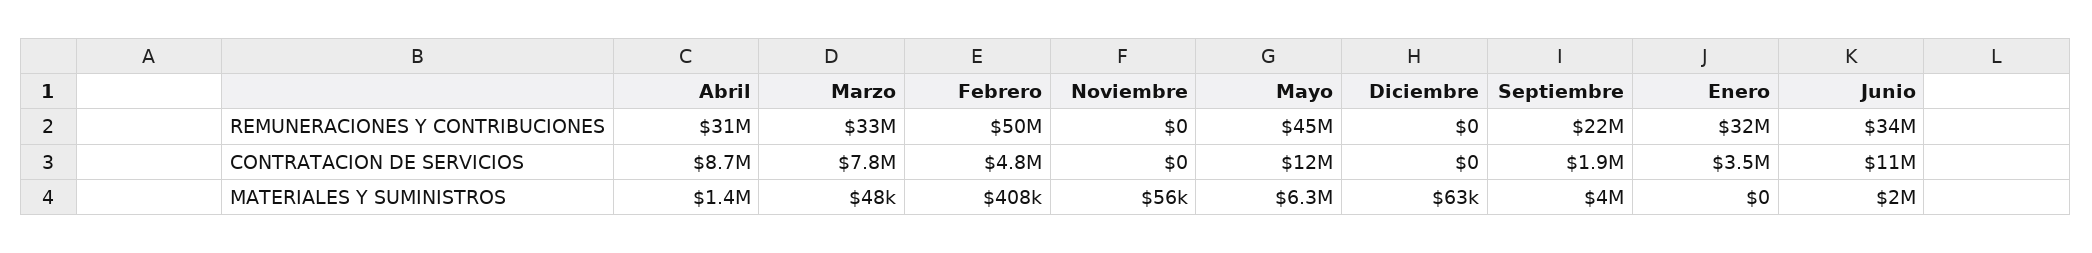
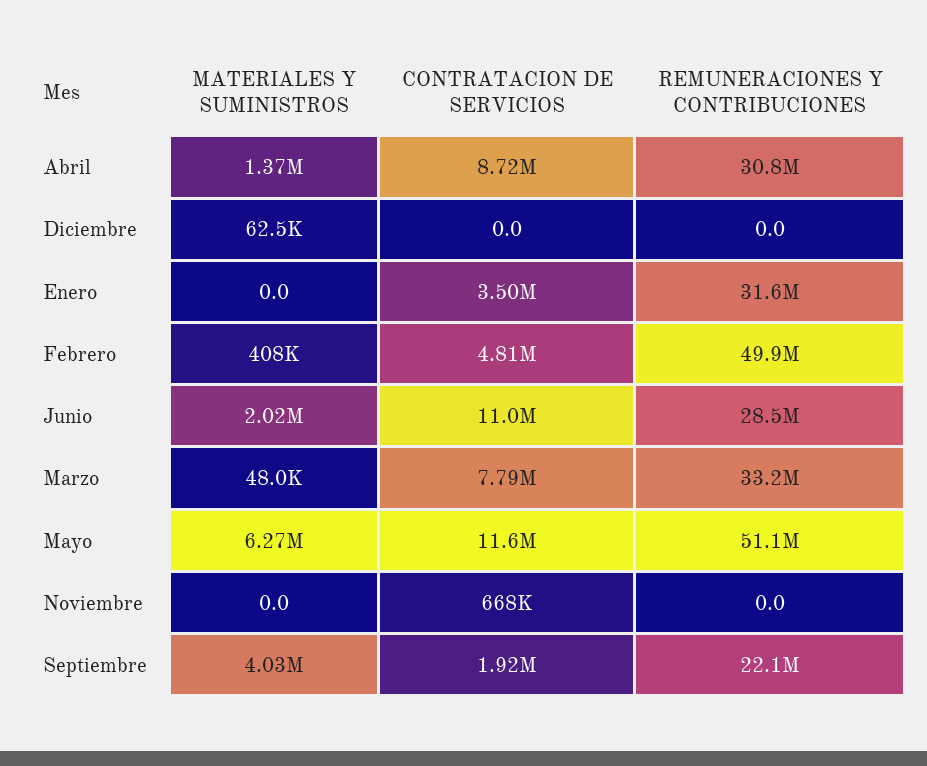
  {
    "Abril": {
      "REMUNERACIONES Y CONTRIBUCIONES": 30800000,
      "CONTRATACION DE SERVICIOS": 8720000,
      "MATERIALES Y SUMINISTROS": 1370000
    },
    "Marzo": {
      "REMUNERACIONES Y CONTRIBUCIONES": 33200000,
      "CONTRATACION DE SERVICIOS": 7790000,
      "MATERIALES Y SUMINISTROS": 48000
    },
    "Febrero": {
      "REMUNERACIONES Y CONTRIBUCIONES": 49900000,
      "CONTRATACION DE SERVICIOS": 4810000,
      "MATERIALES Y SUMINISTROS": 408000
    },
    "Noviembre": {
      "REMUNERACIONES Y CONTRIBUCIONES": 0,
-     "CONTRATACION DE SERVICIOS": 0,
+     "CONTRATACION DE SERVICIOS": 668000,
-     "MATERIALES Y SUMINISTROS": 56000
+     "MATERIALES Y SUMINISTROS": 0
    },
    "Mayo": {
-     "REMUNERACIONES Y CONTRIBUCIONES": 45000000,
+     "REMUNERACIONES Y CONTRIBUCIONES": 51100000,
      "CONTRATACION DE SERVICIOS": 11600000,
      "MATERIALES Y SUMINISTROS": 6270000
    },
    "Diciembre": {
      "REMUNERACIONES Y CONTRIBUCIONES": 0,
      "CONTRATACION DE SERVICIOS": 0,
      "MATERIALES Y SUMINISTROS": 62500
    },
    "Septiembre": {
      "REMUNERACIONES Y CONTRIBUCIONES": 22100000,
      "CONTRATACION DE SERVICIOS": 1920000,
      "MATERIALES Y SUMINISTROS": 4030000
    },
    "Enero": {
      "REMUNERACIONES Y CONTRIBUCIONES": 31600000,
      "CONTRATACION DE SERVICIOS": 3500000,
      "MATERIALES Y SUMINISTROS": 0
    },
    "Junio": {
-     "REMUNERACIONES Y CONTRIBUCIONES": 34000000,
+     "REMUNERACIONES Y CONTRIBUCIONES": 28500000,
      "CONTRATACION DE SERVICIOS": 11000000,
      "MATERIALES Y SUMINISTROS": 2020000
    }
  }

